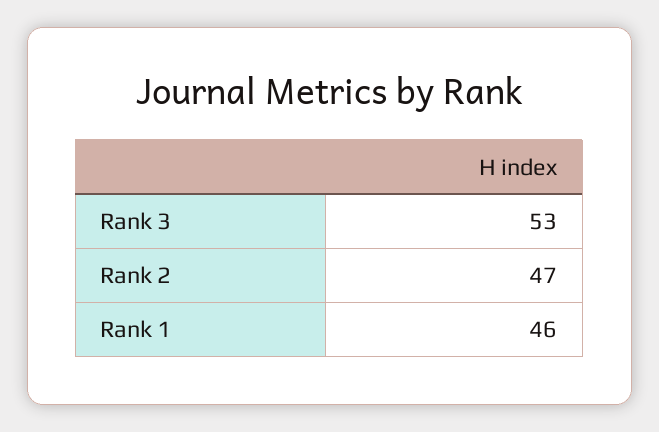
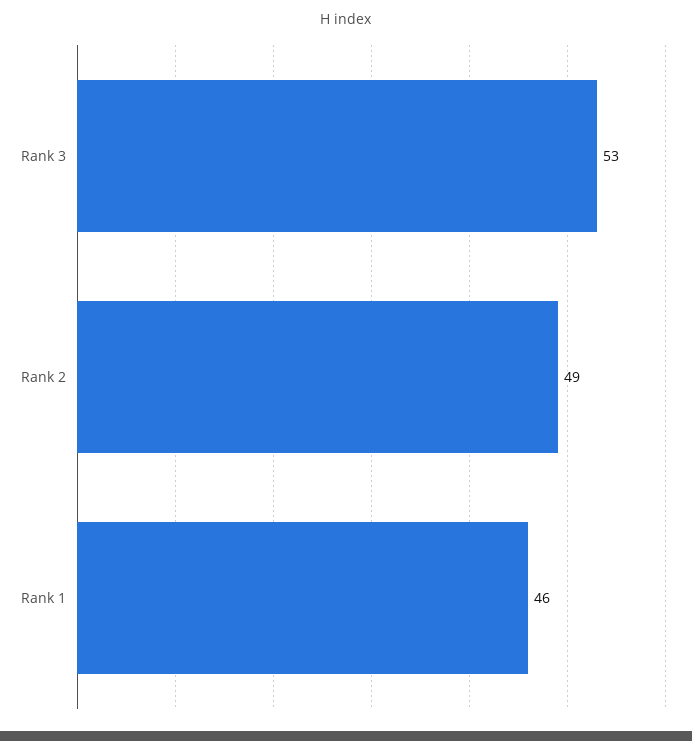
  {
    "Rank 3": 53,
-   "Rank 2": 47,
+   "Rank 2": 49,
    "Rank 1": 46
  }

